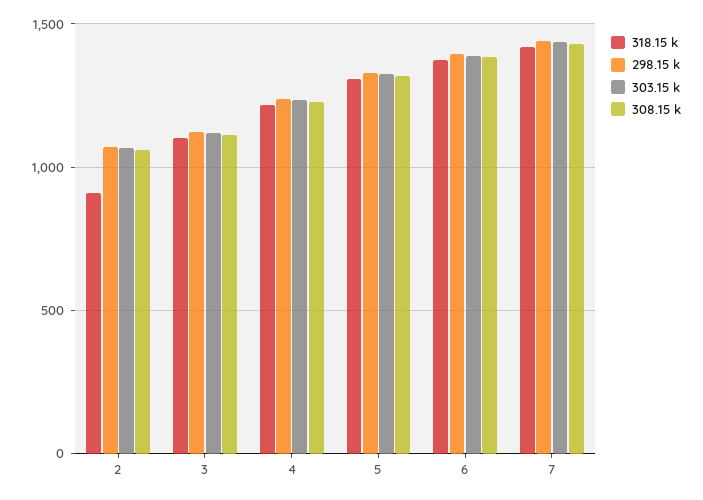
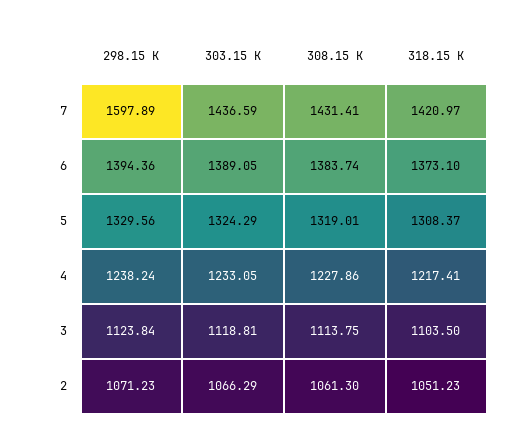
  {
    "318.15 k": {
-     "2": 900,
+     "2": 1051.23,
      "3": 1103.5,
      "4": 1217.41,
      "5": 1308.37,
      "6": 1373.1,
      "7": 1420.97
    },
    "298.15 k": {
      "2": 1071.23,
      "3": 1123.84,
      "4": 1238.24,
      "5": 1329.56,
      "6": 1394.36,
-     "7": 1450
+     "7": 1597.89
    },
    "303.15 k": {
      "2": 1066.29,
      "3": 1118.81,
      "4": 1233.05,
      "5": 1324.29,
      "6": 1389.05,
      "7": 1436.59
    },
    "308.15 k": {
      "2": 1061.3,
      "3": 1113.75,
      "4": 1227.86,
      "5": 1319.01,
      "6": 1383.74,
      "7": 1431.41
    }
  }

